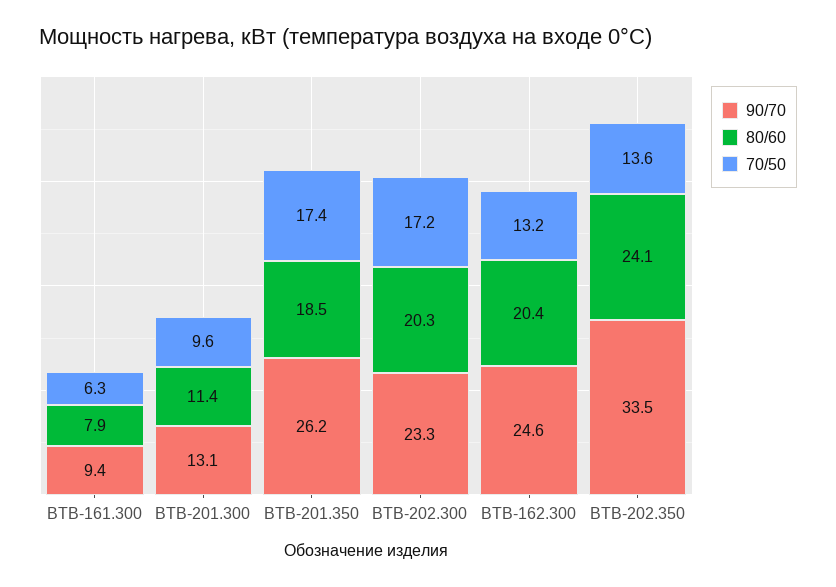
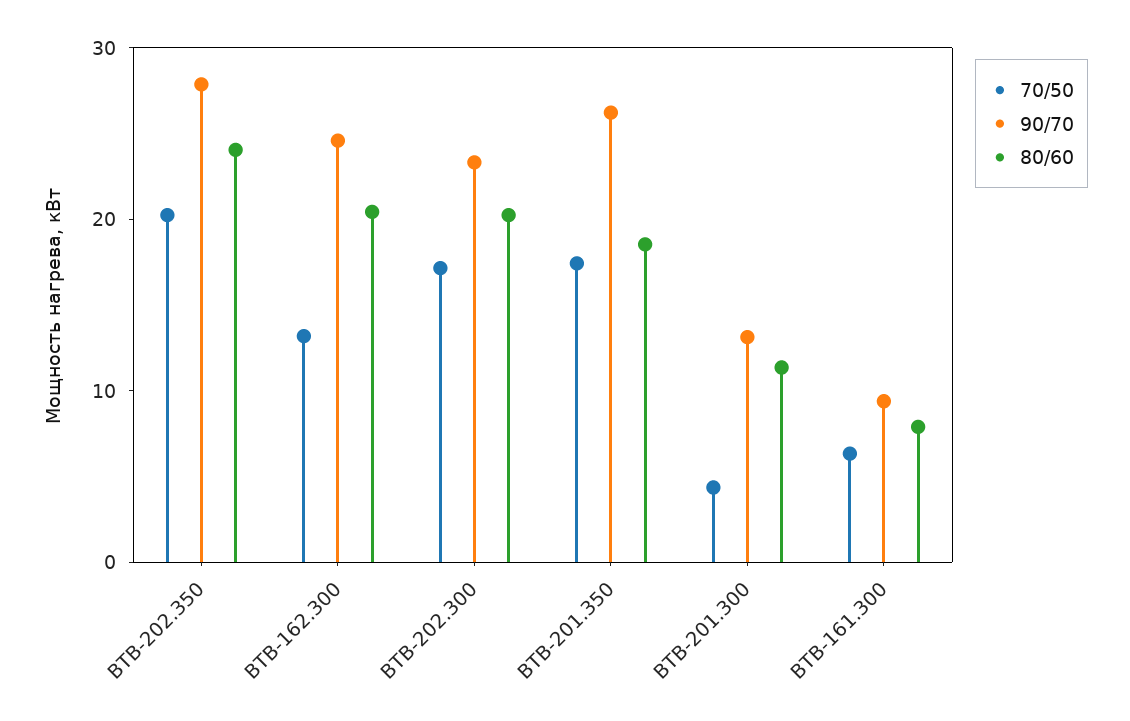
  {
    "90/70": {
      "ВТВ-161.300": 9.4,
      "ВТВ-201.300": 13.1,
      "ВТВ-201.350": 26.2,
      "ВТВ-202.300": 23.3,
      "ВТВ-162.300": 24.6,
-     "ВТВ-202.350": 33.5
+     "ВТВ-202.350": 28
    },
    "80/60": {
      "ВТВ-161.300": 7.9,
      "ВТВ-201.300": 11.4,
      "ВТВ-201.350": 18.5,
      "ВТВ-202.300": 20.3,
      "ВТВ-162.300": 20.4,
      "ВТВ-202.350": 24.1
    },
    "70/50": {
      "ВТВ-161.300": 6.3,
-     "ВТВ-201.300": 9.6,
+     "ВТВ-201.300": 4,
      "ВТВ-201.350": 17.4,
      "ВТВ-202.300": 17.2,
      "ВТВ-162.300": 13.2,
-     "ВТВ-202.350": 13.6
+     "ВТВ-202.350": 20
    }
  }

